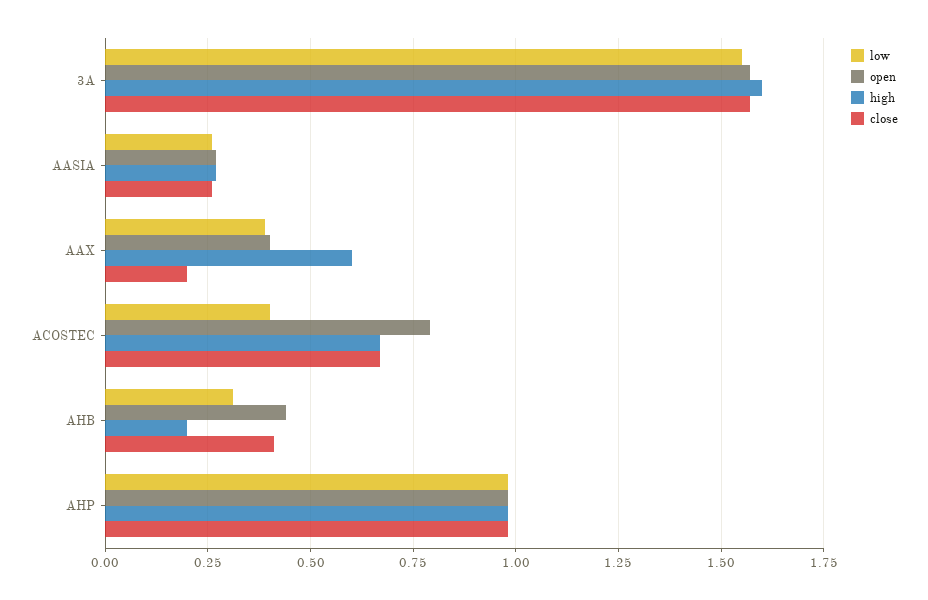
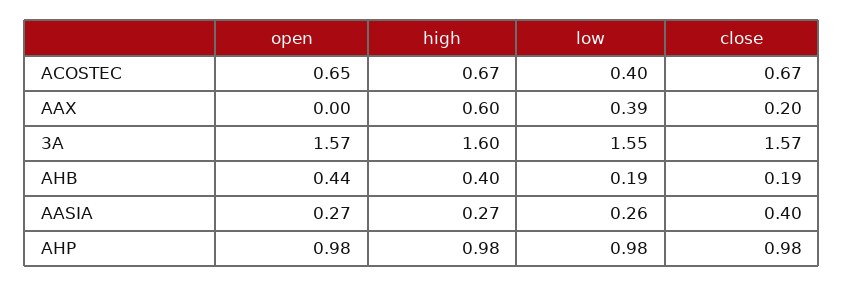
  {
    "low": {
      "3A": 1.55,
      "AASIA": 0.26,
      "AAX": 0.39,
      "ACOSTEC": 0.4,
-     "AHB": 0.3,
+     "AHB": 0.19,
      "AHP": 0.98
    },
    "open": {
      "3A": 1.57,
      "AASIA": 0.27,
-     "AAX": 0.4,
+     "AAX": 0,
-     "ACOSTEC": 0.8,
+     "ACOSTEC": 0.65,
      "AHB": 0.44,
      "AHP": 0.98
    },
    "high": {
      "3A": 1.6,
      "AASIA": 0.27,
      "AAX": 0.6,
      "ACOSTEC": 0.67,
-     "AHB": 0.2,
+     "AHB": 0.4,
      "AHP": 0.98
    },
    "close": {
      "3A": 1.57,
-     "AASIA": 0.25,
+     "AASIA": 0.4,
      "AAX": 0.2,
      "ACOSTEC": 0.67,
-     "AHB": 0.4,
+     "AHB": 0.19,
      "AHP": 0.98
    }
  }

